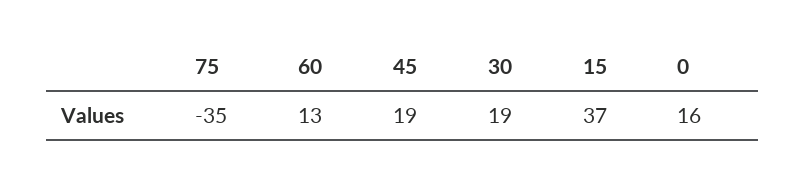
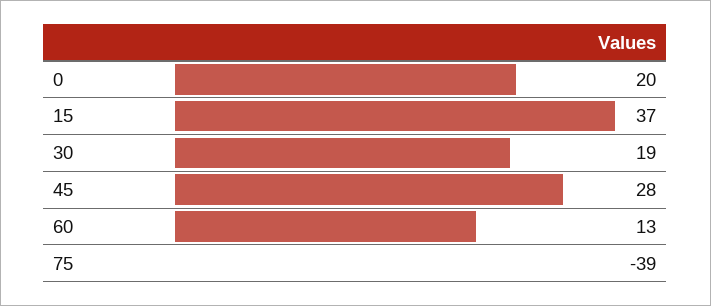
  {
-   "75": -35,
+   "75": -39,
    "60": 13,
-   "45": 19,
+   "45": 28,
    "30": 19,
    "15": 37,
-   "0": 16
+   "0": 20
  }

